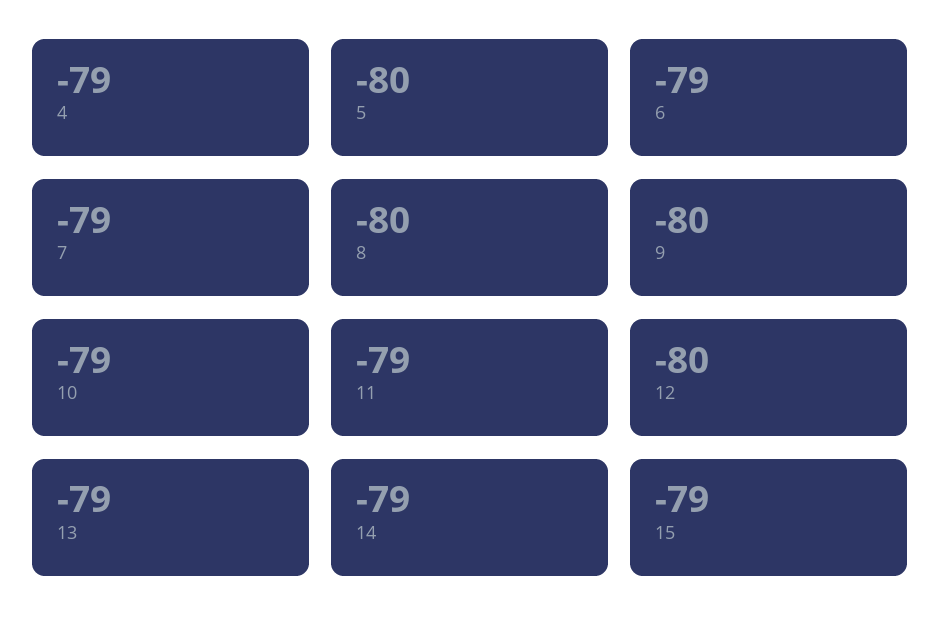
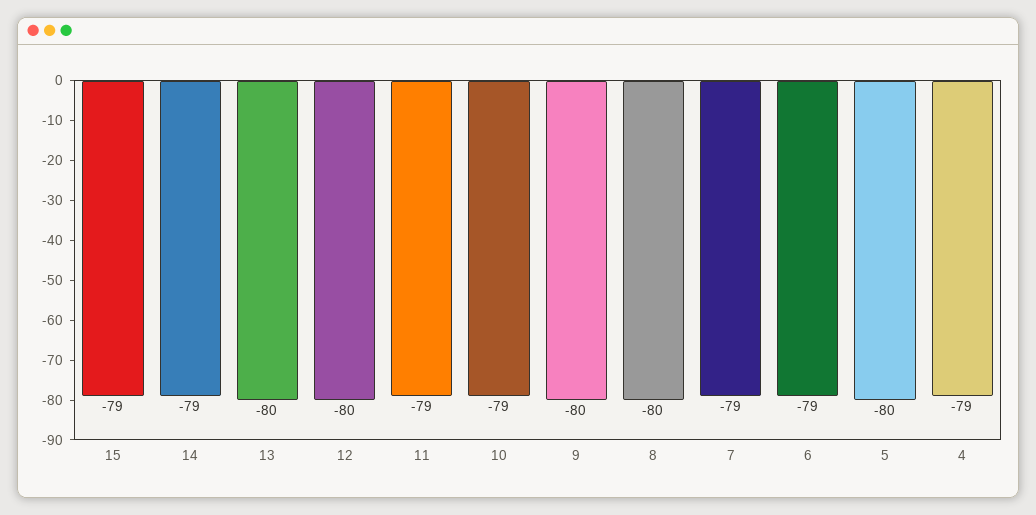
  {
    "4": -79,
    "5": -80,
    "6": -79,
    "7": -79,
    "8": -80,
    "9": -80,
    "10": -79,
    "11": -79,
    "12": -80,
-   "13": -79,
+   "13": -80,
    "14": -79,
    "15": -79
  }

